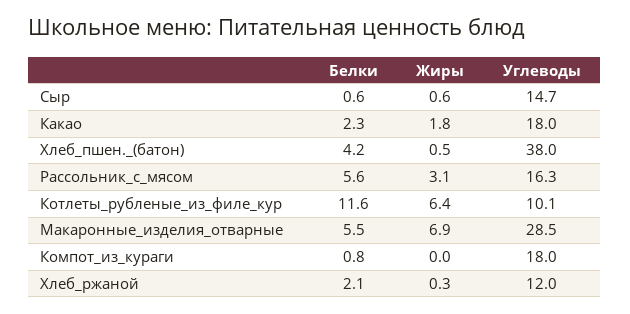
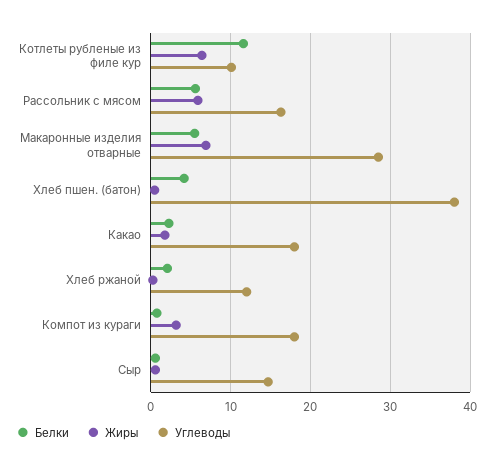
  {
    "Белки": {
      "Сыр": 0.6,
      "Какао": 2.3,
      "Хлеб_пшен._(батон)": 4.2,
      "Рассольник_с_мясом": 5.6,
      "Котлеты_рубленые_из_филе_кур": 11.6,
      "Макаронные_изделия_отварные": 5.5,
      "Компот_из_кураги": 0.8,
      "Хлеб_ржаной": 2.1
    },
    "Жиры": {
      "Сыр": 0.6,
      "Какао": 1.8,
      "Хлеб_пшен._(батон)": 0.5,
-     "Рассольник_с_мясом": 3.1,
+     "Рассольник_с_мясом": 6,
      "Котлеты_рубленые_из_филе_кур": 6.4,
      "Макаронные_изделия_отварные": 6.9,
-     "Компот_из_кураги": 0,
+     "Компот_из_кураги": 3,
      "Хлеб_ржаной": 0.3
    },
    "Углеводы": {
      "Сыр": 14.7,
      "Какао": 18,
      "Хлеб_пшен._(батон)": 38,
      "Рассольник_с_мясом": 16.3,
      "Котлеты_рубленые_из_филе_кур": 10.1,
      "Макаронные_изделия_отварные": 28.5,
      "Компот_из_кураги": 18,
      "Хлеб_ржаной": 12
    }
  }

